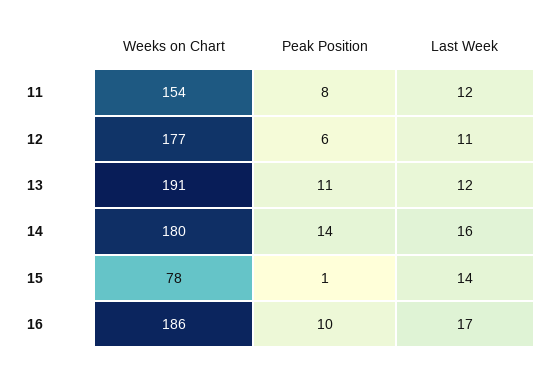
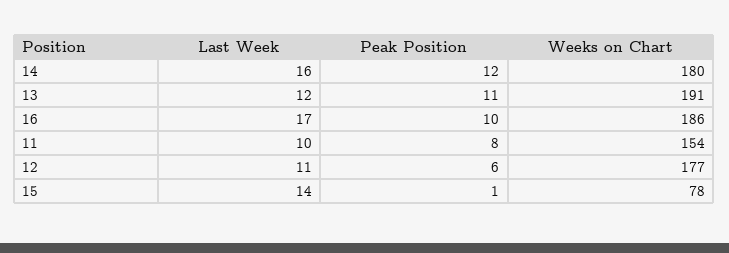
  {
    "Weeks on Chart": {
      "11": 154,
      "12": 177,
      "13": 191,
      "14": 180,
      "15": 78,
      "16": 186
    },
    "Peak Position": {
      "11": 8,
      "12": 6,
      "13": 11,
-     "14": 14,
+     "14": 12,
      "15": 1,
      "16": 10
    },
    "Last Week": {
-     "11": 12,
+     "11": 10,
      "12": 11,
      "13": 12,
      "14": 16,
      "15": 14,
      "16": 17
    }
  }

